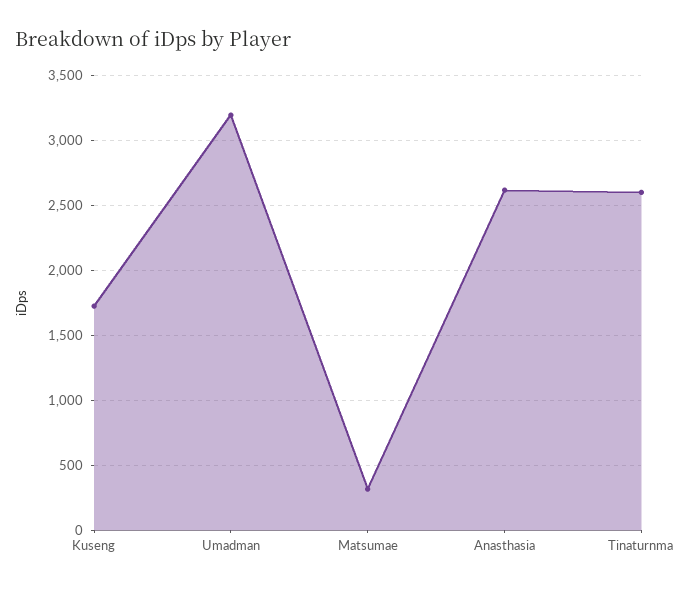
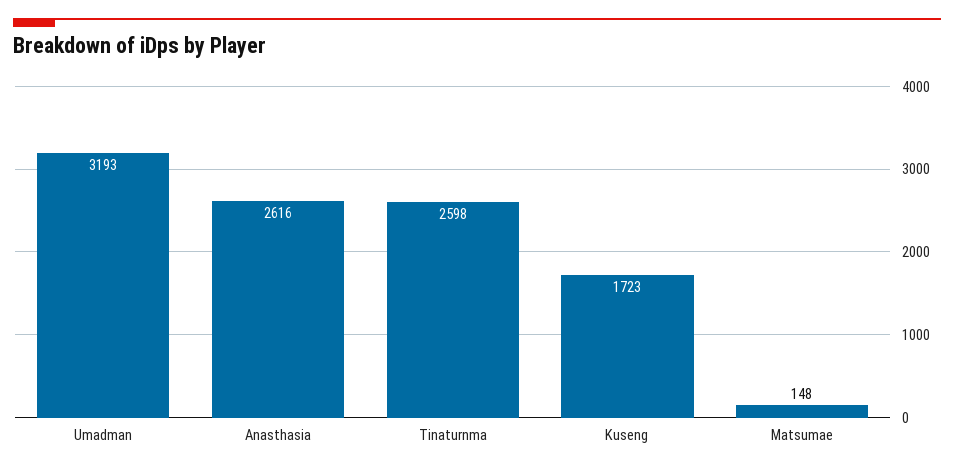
  {
    "Kuseng": 1723,
    "Umadman": 3193,
-   "Matsumae": 300,
+   "Matsumae": 148,
    "Anasthasia": 2616,
    "Tinaturnma": 2598
  }

